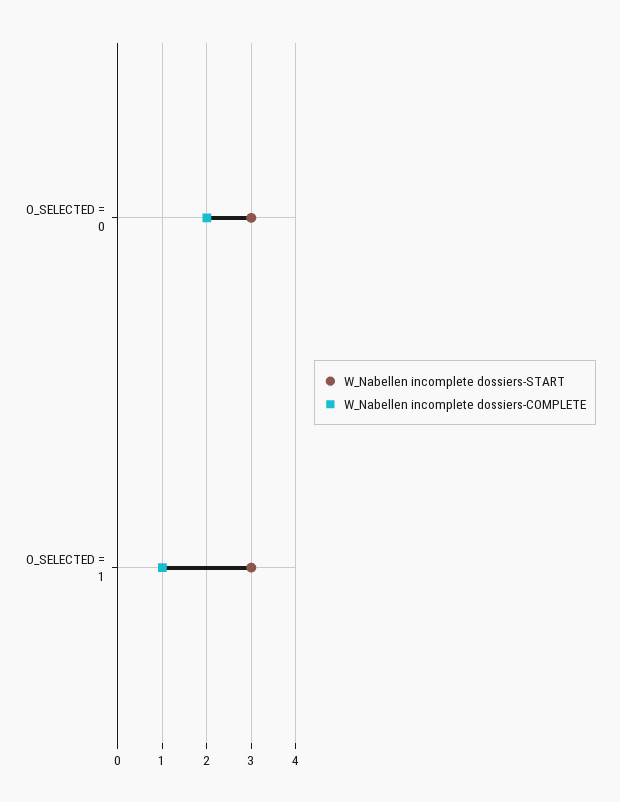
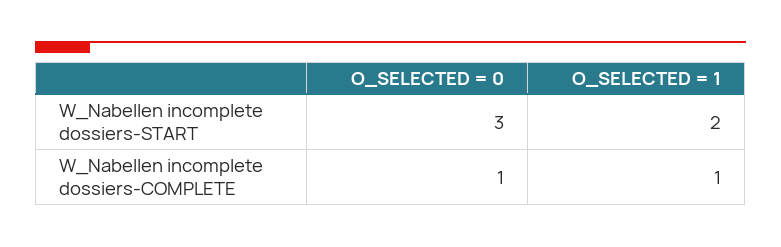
  {
    "W_Nabellen incomplete dossiers-START": {
      "O_SELECTED = 0": 3,
-     "O_SELECTED = 1": 3
+     "O_SELECTED = 1": 2
    },
    "W_Nabellen incomplete dossiers-COMPLETE": {
-     "O_SELECTED = 0": 2,
+     "O_SELECTED = 0": 1,
      "O_SELECTED = 1": 1
    }
  }

